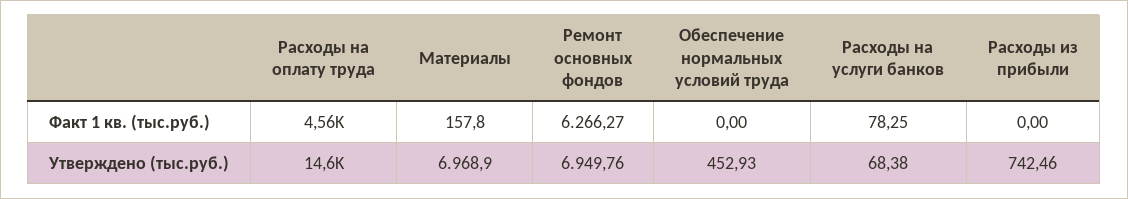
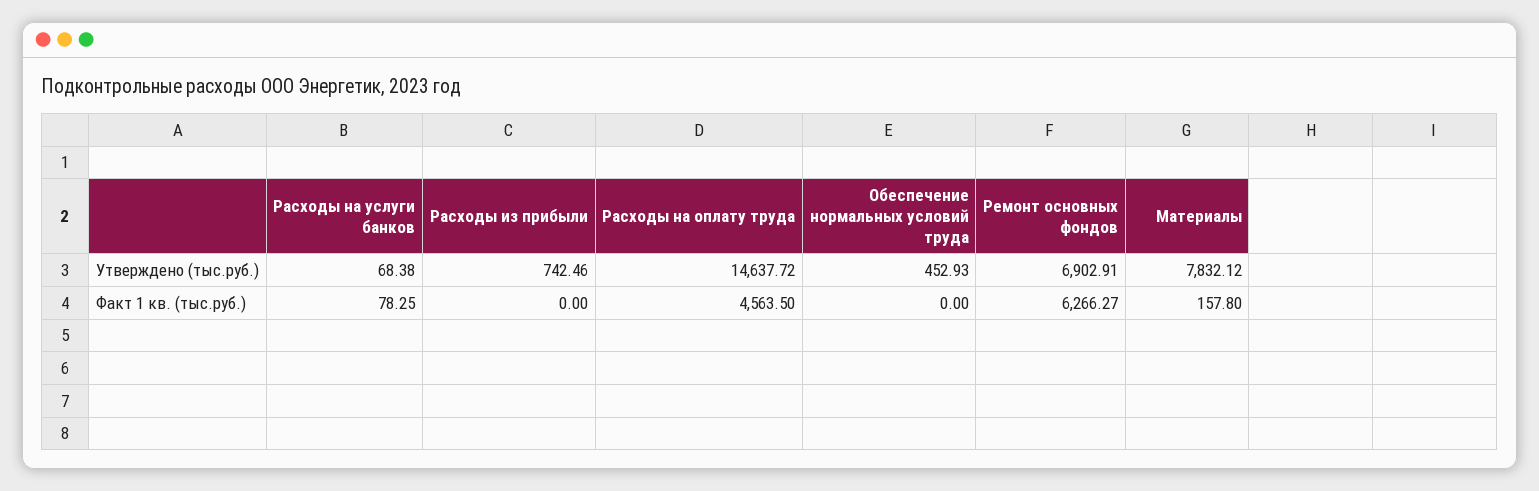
  {
    "Расходы на оплату труда": {
      "Факт 1 кв. (тыс.руб.)": 4563.5,
      "Утверждено (тыс.руб.)": 14637.72
    },
    "Материалы": {
      "Факт 1 кв. (тыс.руб.)": 157.8,
-     "Утверждено (тыс.руб.)": 6968.9
+     "Утверждено (тыс.руб.)": 7832.12
    },
    "Ремонт основных фондов": {
      "Факт 1 кв. (тыс.руб.)": 6266.27,
-     "Утверждено (тыс.руб.)": 6949.76
+     "Утверждено (тыс.руб.)": 6902.91
    },
    "Обеспечение нормальных условий труда": {
      "Факт 1 кв. (тыс.руб.)": 0,
      "Утверждено (тыс.руб.)": 452.93
    },
    "Расходы на услуги банков": {
      "Факт 1 кв. (тыс.руб.)": 78.25,
      "Утверждено (тыс.руб.)": 68.38
    },
    "Расходы из прибыли": {
      "Факт 1 кв. (тыс.руб.)": 0,
      "Утверждено (тыс.руб.)": 742.46
    }
  }

